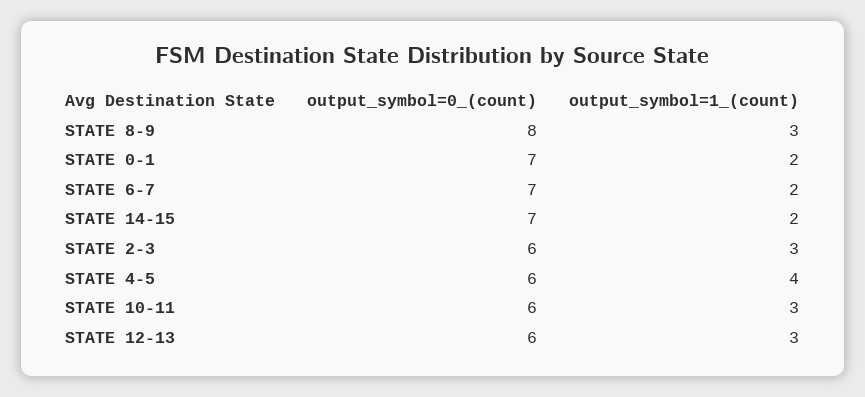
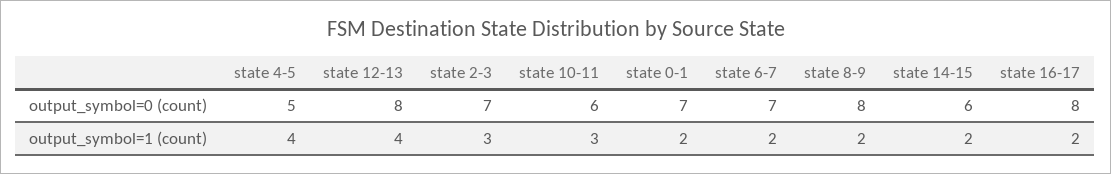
  {
    "output_symbol=0_(count)": {
      "STATE 8-9": 8,
      "STATE 0-1": 7,
      "STATE 6-7": 7,
-     "STATE 14-15": 7,
+     "STATE 14-15": 6,
-     "STATE 2-3": 6,
+     "STATE 2-3": 7,
-     "STATE 4-5": 6,
+     "STATE 4-5": 5,
      "STATE 10-11": 6,
-     "STATE 12-13": 6
+     "STATE 12-13": 8,
+     "state 16-17": 8
    },
    "output_symbol=1_(count)": {
-     "STATE 8-9": 3,
+     "STATE 8-9": 2,
      "STATE 0-1": 2,
      "STATE 6-7": 2,
      "STATE 14-15": 2,
      "STATE 2-3": 3,
      "STATE 4-5": 4,
      "STATE 10-11": 3,
-     "STATE 12-13": 3
+     "STATE 12-13": 4,
+     "state 16-17": 2
    }
  }

